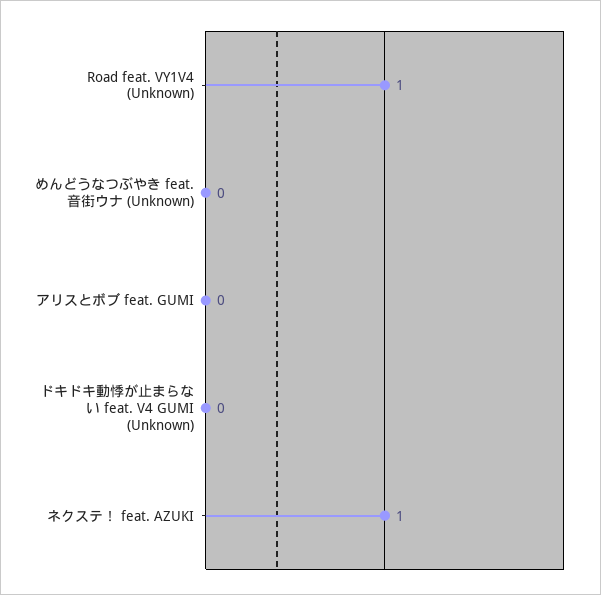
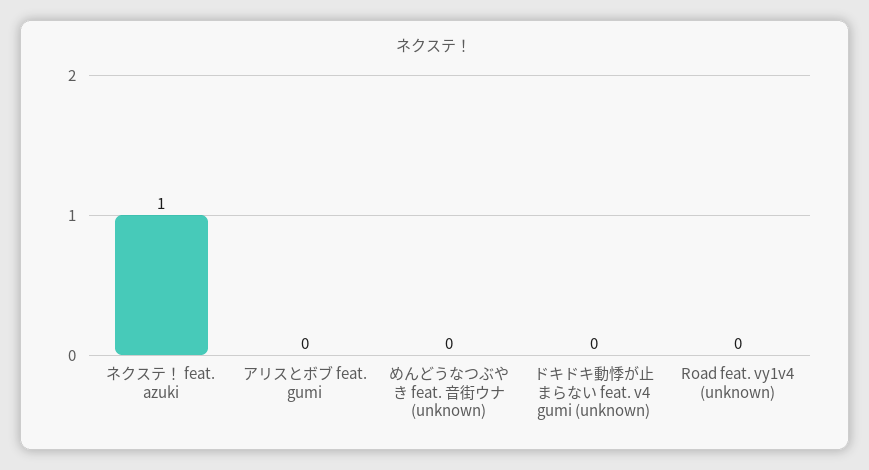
  {
-   "Road feat. VY1V4 (Unknown)": 1,
+   "Road feat. VY1V4 (Unknown)": 0,
    "めんどうなつぶやき feat. 音街ウナ (Unknown)": 0,
    "アリスとボブ feat. GUMI": 0,
    "ドキドキ動悸が止まらない feat. V4 GUMI (Unknown)": 0,
    "ネクステ！ feat. AZUKI": 1
  }

